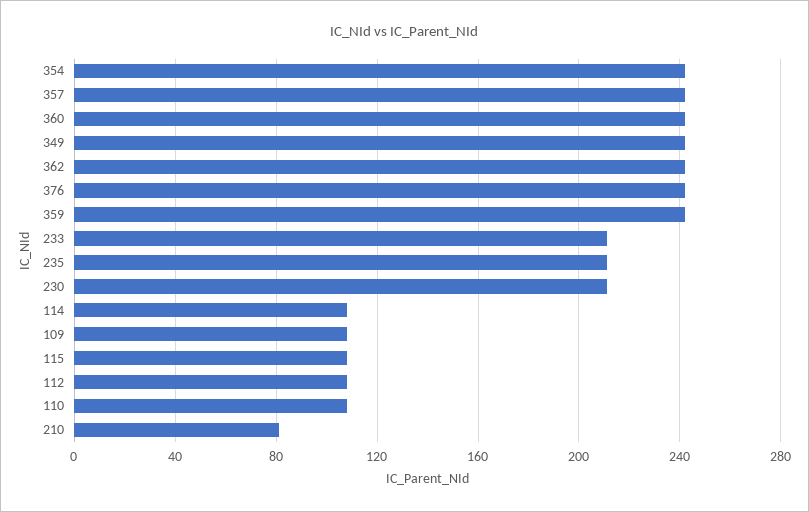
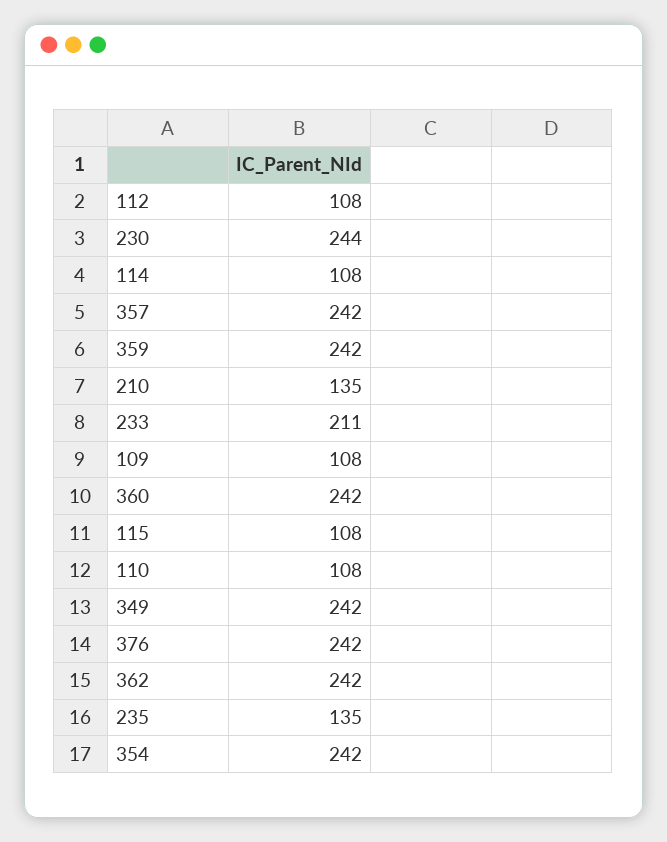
  {
    "354": 242,
    "357": 242,
    "360": 242,
    "349": 242,
    "362": 242,
    "376": 242,
    "359": 242,
    "233": 211,
-   "235": 210,
+   "235": 135,
-   "230": 210,
+   "230": 244,
    "114": 108,
    "109": 108,
    "115": 108,
    "112": 108,
    "110": 108,
-   "210": 80
+   "210": 135
  }

